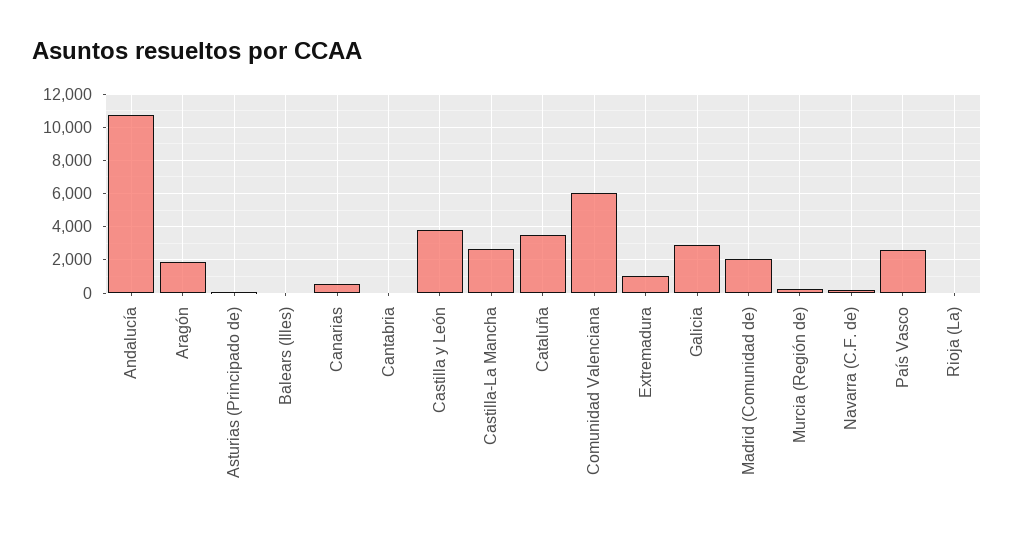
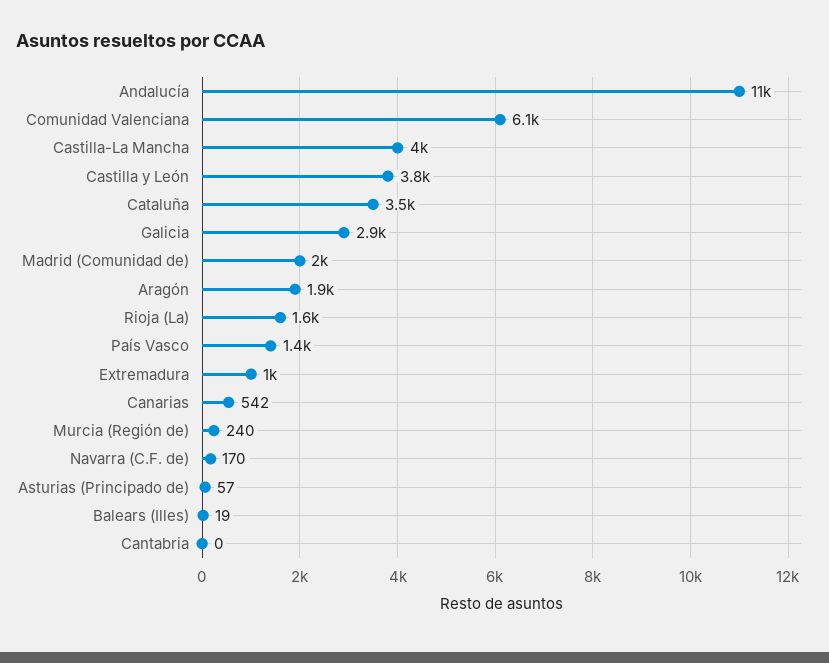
  {
    "Andalucía": 11000,
    "Aragón": 1900,
    "Asturias (Principado de)": 57,
    "Balears (Illes)": 19,
    "Canarias": 542,
    "Cantabria": 0,
    "Castilla y León": 3800,
-   "Castilla-La Mancha": 2500,
+   "Castilla-La Mancha": 4000,
    "Cataluña": 3500,
    "Comunidad Valenciana": 6100,
    "Extremadura": 1000,
    "Galicia": 2900,
    "Madrid (Comunidad de)": 2000,
    "Murcia (Región de)": 240,
    "Navarra (C.F. de)": 170,
-   "País Vasco": 2500,
+   "País Vasco": 1400,
-   "Rioja (La)": 0
+   "Rioja (La)": 1600
  }

